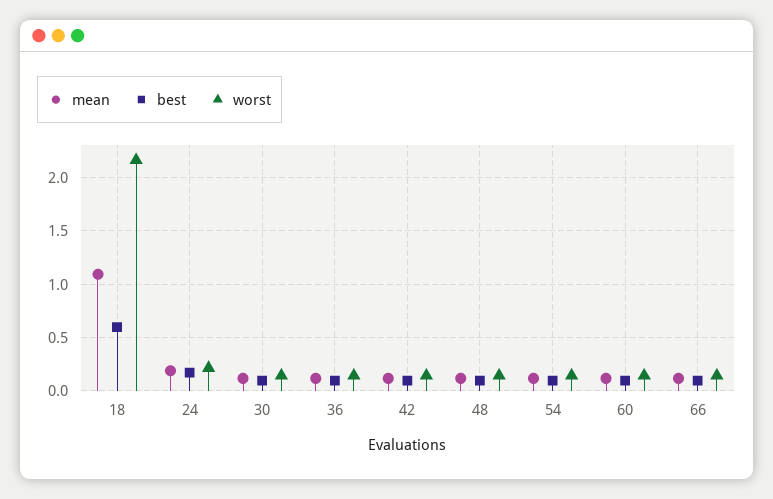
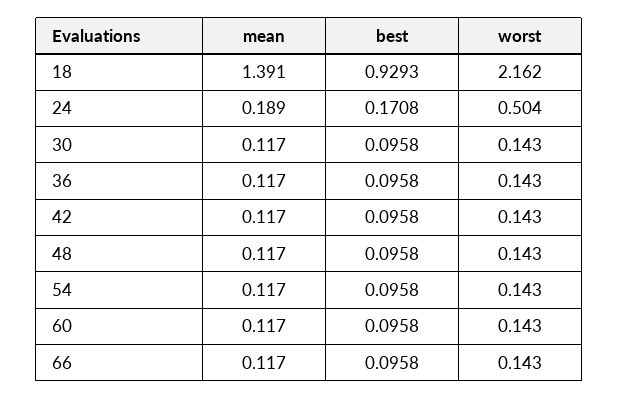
  {
    "mean": {
-     "18": 1.1,
+     "18": 1.391,
      "24": 0.189,
      "30": 0.117,
      "36": 0.117,
      "42": 0.117,
      "48": 0.117,
      "54": 0.117,
      "60": 0.117,
      "66": 0.117
    },
    "best": {
-     "18": 0.6,
+     "18": 0.9293,
      "24": 0.1708,
      "30": 0.0958,
      "36": 0.0958,
      "42": 0.0958,
      "48": 0.0958,
      "54": 0.0958,
      "60": 0.0958,
      "66": 0.0958
    },
    "worst": {
      "18": 2.162,
-     "24": 0.2,
+     "24": 0.504,
      "30": 0.143,
      "36": 0.143,
      "42": 0.143,
      "48": 0.143,
      "54": 0.143,
      "60": 0.143,
      "66": 0.143
    }
  }

